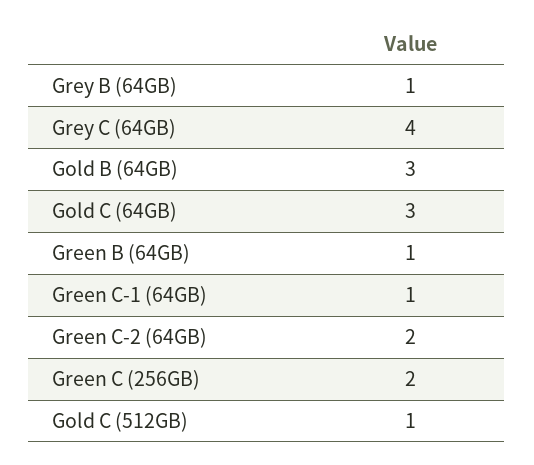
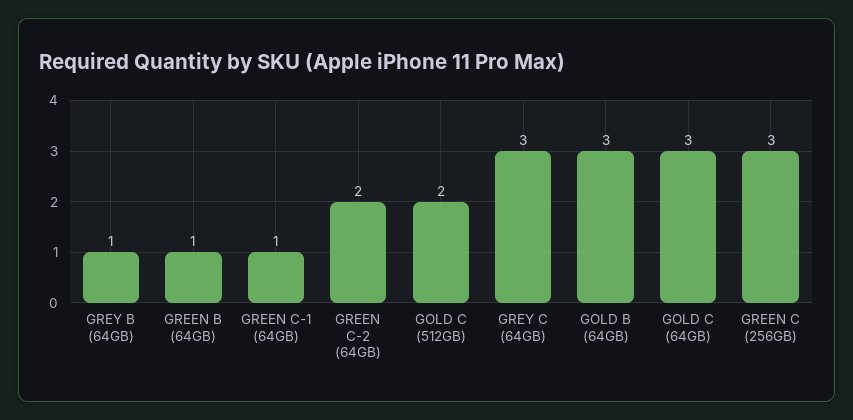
  {
    "Grey B (64GB)": 1,
-   "Grey C (64GB)": 4,
+   "Grey C (64GB)": 3,
    "Gold B (64GB)": 3,
    "Gold C (64GB)": 3,
    "Green B (64GB)": 1,
    "Green C-1 (64GB)": 1,
    "Green C-2 (64GB)": 2,
-   "Green C (256GB)": 2,
+   "Green C (256GB)": 3,
-   "Gold C (512GB)": 1
+   "Gold C (512GB)": 2
  }

